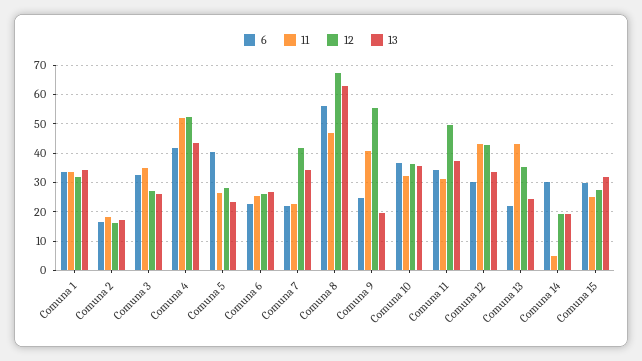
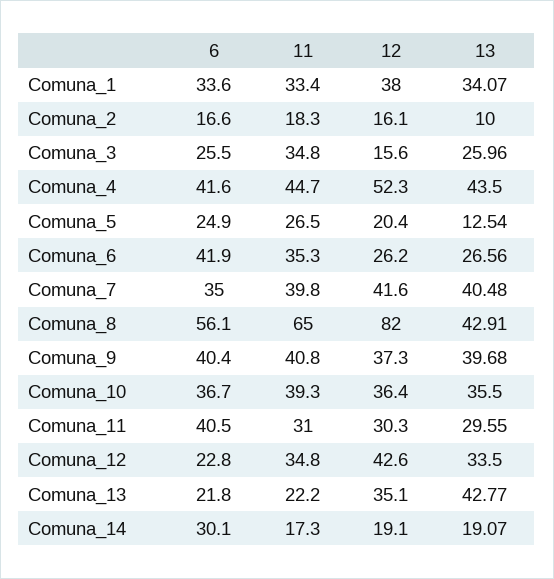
  {
    "6": {
      "Comuna 1": 33.6,
      "Comuna 2": 16.6,
-     "Comuna 3": 32.5,
+     "Comuna 3": 25.5,
      "Comuna 4": 41.6,
-     "Comuna 5": 40,
+     "Comuna 5": 24.9,
-     "Comuna 6": 22.5,
+     "Comuna 6": 41.9,
-     "Comuna 7": 22.5,
+     "Comuna 7": 35,
      "Comuna 8": 56.1,
-     "Comuna 9": 25,
+     "Comuna 9": 40.4,
      "Comuna 10": 36.7,
-     "Comuna 11": 35,
+     "Comuna 11": 40.5,
-     "Comuna 12": 30,
+     "Comuna 12": 22.8,
      "Comuna 13": 21.8,
-     "Comuna 14": 30.1,
+     "Comuna 14": 30.1
-     "Comuna 15": 30
    },
    "11": {
      "Comuna 1": 33.4,
      "Comuna 2": 18.3,
      "Comuna 3": 34.8,
-     "Comuna 4": 52.5,
+     "Comuna 4": 44.7,
      "Comuna 5": 26.5,
-     "Comuna 6": 25,
+     "Comuna 6": 35.3,
-     "Comuna 7": 22.5,
+     "Comuna 7": 39.8,
-     "Comuna 8": 47.5,
+     "Comuna 8": 65,
      "Comuna 9": 40.8,
-     "Comuna 10": 32.5,
+     "Comuna 10": 39.3,
      "Comuna 11": 31,
-     "Comuna 12": 42.5,
+     "Comuna 12": 34.8,
-     "Comuna 13": 42.5,
+     "Comuna 13": 22.2,
-     "Comuna 14": 5,
+     "Comuna 14": 17.3
-     "Comuna 15": 25
    },
    "12": {
-     "Comuna 1": 32.5,
+     "Comuna 1": 38,
      "Comuna 2": 16.1,
-     "Comuna 3": 27.5,
+     "Comuna 3": 15.6,
      "Comuna 4": 52.3,
-     "Comuna 5": 27.5,
+     "Comuna 5": 20.4,
      "Comuna 6": 26.2,
      "Comuna 7": 41.6,
-     "Comuna 8": 67.5,
+     "Comuna 8": 82,
-     "Comuna 9": 55,
+     "Comuna 9": 37.3,
      "Comuna 10": 36.4,
-     "Comuna 11": 50,
+     "Comuna 11": 30.3,
      "Comuna 12": 42.6,
      "Comuna 13": 35.1,
-     "Comuna 14": 19.1,
+     "Comuna 14": 19.1
-     "Comuna 15": 27.5
    },
    "13": {
      "Comuna 1": 34.07,
-     "Comuna 2": 17.5,
+     "Comuna 2": 10,
      "Comuna 3": 25.96,
      "Comuna 4": 43.5,
-     "Comuna 5": 22.5,
+     "Comuna 5": 12.54,
      "Comuna 6": 26.56,
-     "Comuna 7": 35,
+     "Comuna 7": 40.48,
-     "Comuna 8": 62.5,
+     "Comuna 8": 42.91,
-     "Comuna 9": 20,
+     "Comuna 9": 39.68,
      "Comuna 10": 35.5,
-     "Comuna 11": 37.5,
+     "Comuna 11": 29.55,
      "Comuna 12": 33.5,
-     "Comuna 13": 25,
+     "Comuna 13": 42.77,
-     "Comuna 14": 19.07,
+     "Comuna 14": 19.07
-     "Comuna 15": 32.5
    }
  }

